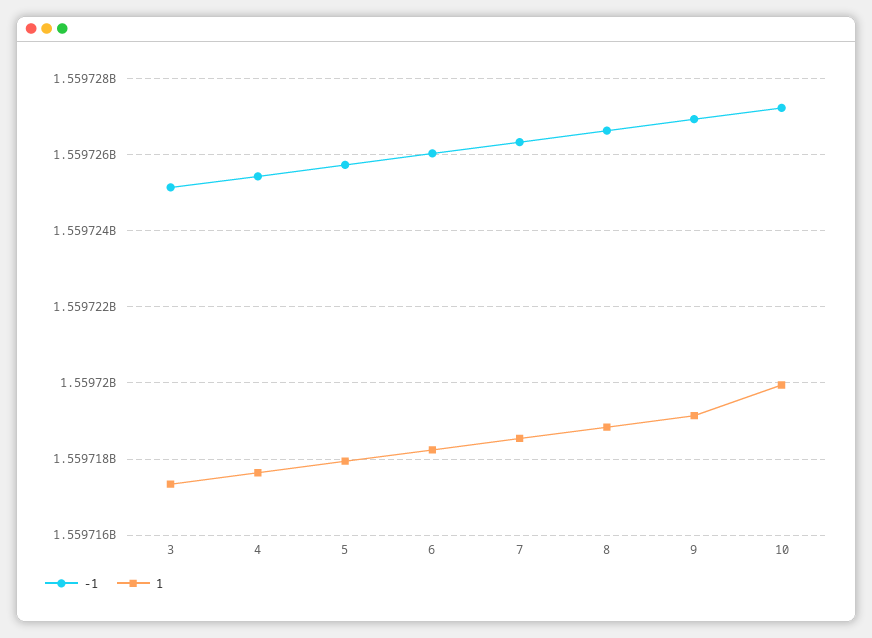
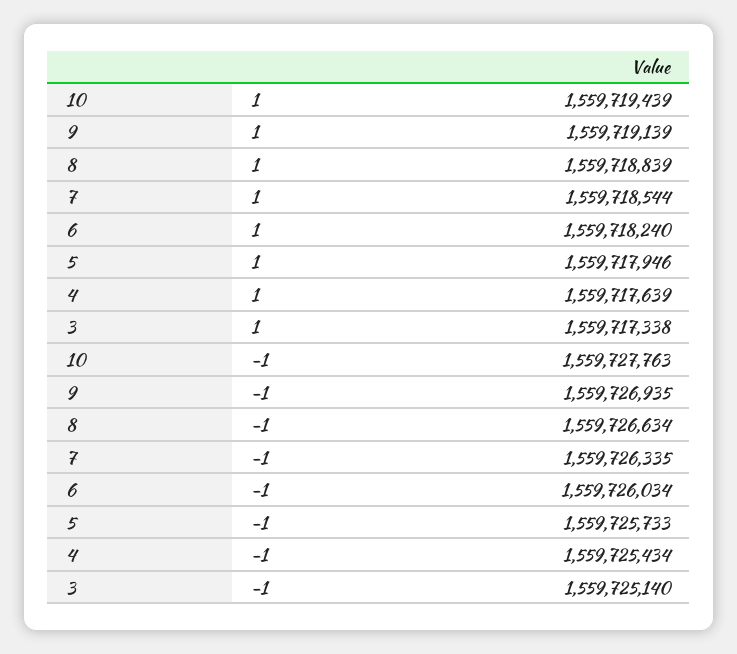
  {
    "-1": {
      "3": 1559725140,
      "4": 1559725434,
      "5": 1559725733,
      "6": 1559726034,
      "7": 1559726335,
      "8": 1559726634,
      "9": 1559726935,
-     "10": 1559727200
+     "10": 1559727763
    },
    "1": {
      "3": 1559717338,
      "4": 1559717639,
      "5": 1559717946,
      "6": 1559718240,
      "7": 1559718544,
      "8": 1559718839,
      "9": 1559719139,
-     "10": 1559720000
+     "10": 1559719439
    }
  }

